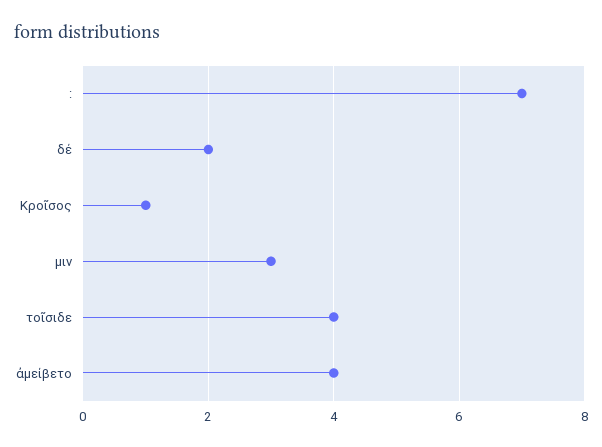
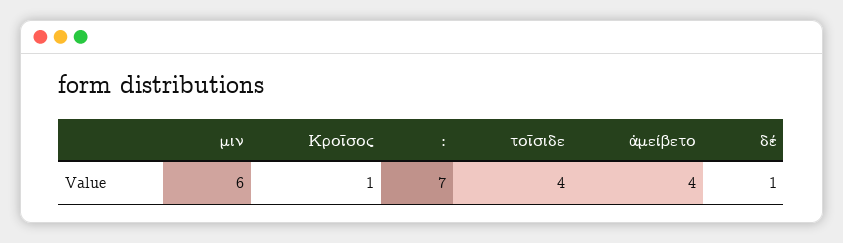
  {
    ":": 7,
-   "δέ": 2,
+   "δέ": 1,
    "Κροῖσος": 1,
-   "μιν": 3,
+   "μιν": 6,
    "τοῖσιδε": 4,
    "ἀμείβετο": 4
  }

